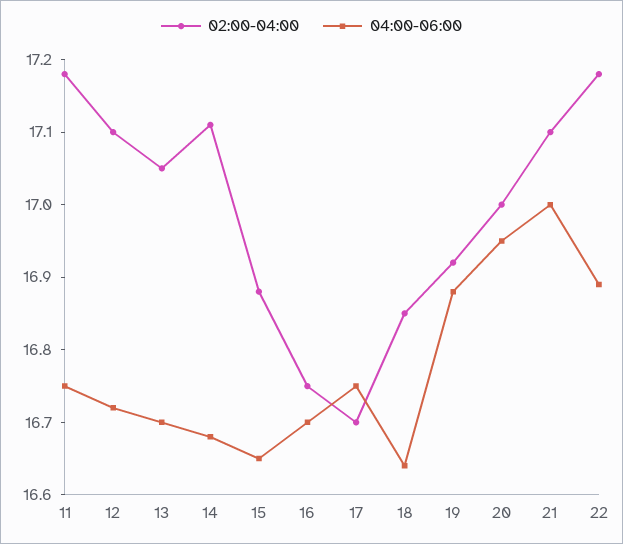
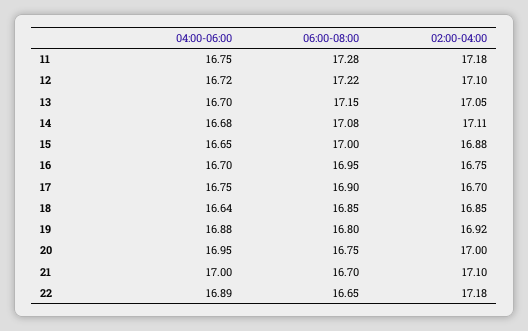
  {
    "02:00-04:00": {
      "11": 17.18,
      "12": 17.1,
      "13": 17.05,
      "14": 17.11,
      "15": 16.88,
      "16": 16.75,
      "17": 16.7,
      "18": 16.85,
      "19": 16.92,
      "20": 17,
      "21": 17.1,
      "22": 17.18
    },
    "04:00-06:00": {
      "11": 16.75,
      "12": 16.72,
      "13": 16.7,
      "14": 16.68,
      "15": 16.65,
      "16": 16.7,
      "17": 16.75,
      "18": 16.64,
      "19": 16.88,
      "20": 16.95,
      "21": 17,
      "22": 16.89
-   }
+   },
+   "06:00-08:00": {
+     "11": 17.28,
+     "12": 17.22,
+     "13": 17.15,
+     "14": 17.08,
+     "15": 17,
+     "16": 16.95,
+     "17": 16.9,
+     "18": 16.85,
+     "19": 16.8,
+     "20": 16.75,
+     "21": 16.7,
+     "22": 16.65
+   }
  }

